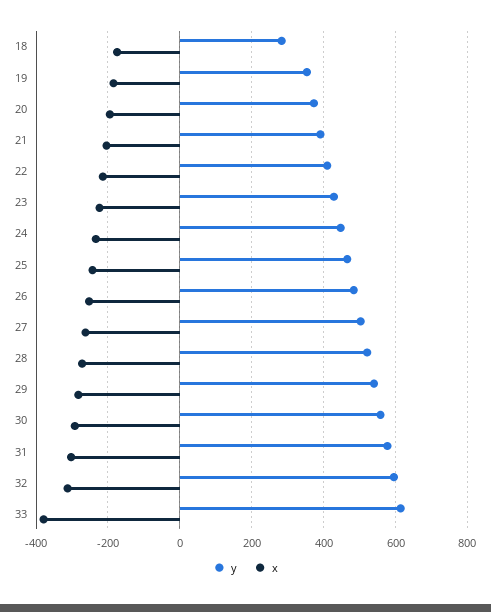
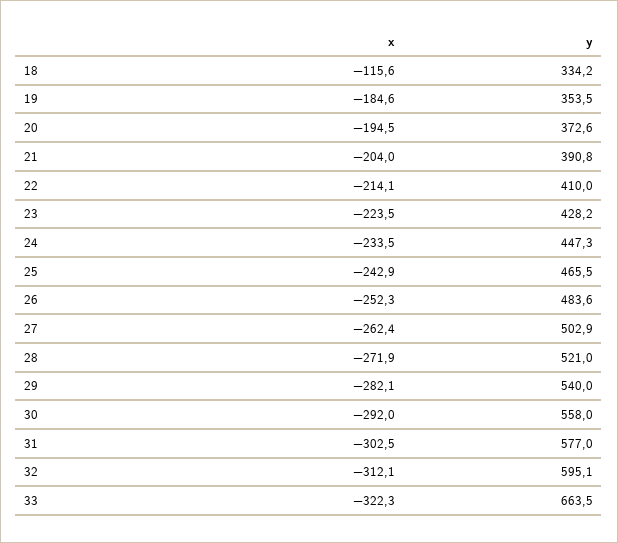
  {
    "y": {
-     "18": 280,
+     "18": 334.2,
      "19": 353.5,
      "20": 372.6,
      "21": 390.8,
      "22": 410,
      "23": 428.2,
      "24": 447.3,
      "25": 465.5,
      "26": 483.6,
      "27": 502.9,
      "28": 521,
      "29": 540,
      "30": 558,
      "31": 577,
      "32": 595.1,
-     "33": 620
+     "33": 663.5
    },
    "x": {
-     "18": -180,
+     "18": -115.6,
      "19": -184.6,
      "20": -194.5,
      "21": -204,
      "22": -214.1,
      "23": -223.5,
      "24": -233.5,
      "25": -242.9,
      "26": -252.3,
      "27": -262.4,
      "28": -271.9,
      "29": -282.1,
      "30": -292,
      "31": -302.5,
      "32": -312.1,
-     "33": -380
+     "33": -322.3
    }
  }

